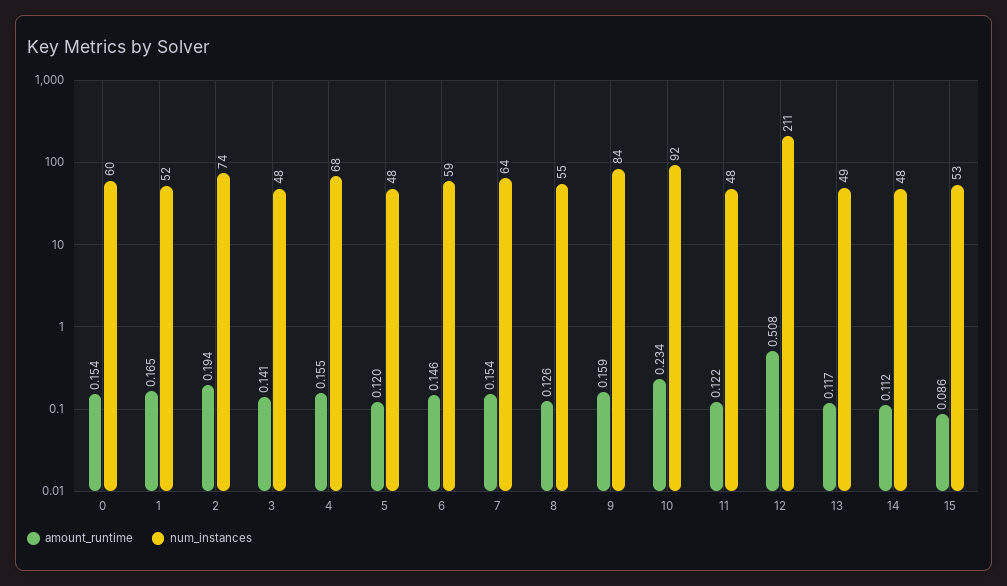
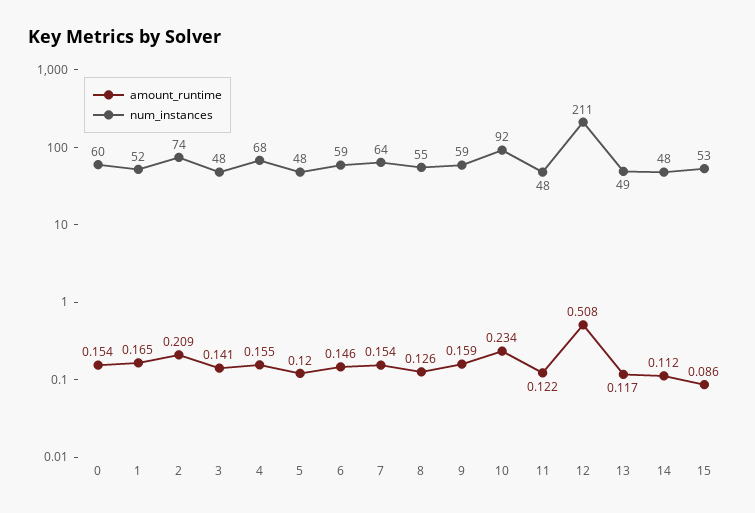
  {
    "amount_runtime": {
      "0": 0.154,
      "1": 0.165,
-     "2": 0.194,
+     "2": 0.209,
      "3": 0.141,
      "4": 0.155,
      "5": 0.12,
      "6": 0.146,
      "7": 0.154,
      "8": 0.126,
      "9": 0.159,
      "10": 0.234,
      "11": 0.122,
      "12": 0.508,
      "13": 0.117,
      "14": 0.112,
      "15": 0.086
    },
    "num_instances": {
      "0": 60,
      "1": 52,
      "2": 74,
      "3": 48,
      "4": 68,
      "5": 48,
      "6": 59,
      "7": 64,
      "8": 55,
-     "9": 84,
+     "9": 59,
      "10": 92,
      "11": 48,
      "12": 211,
      "13": 49,
      "14": 48,
      "15": 53
    }
  }

